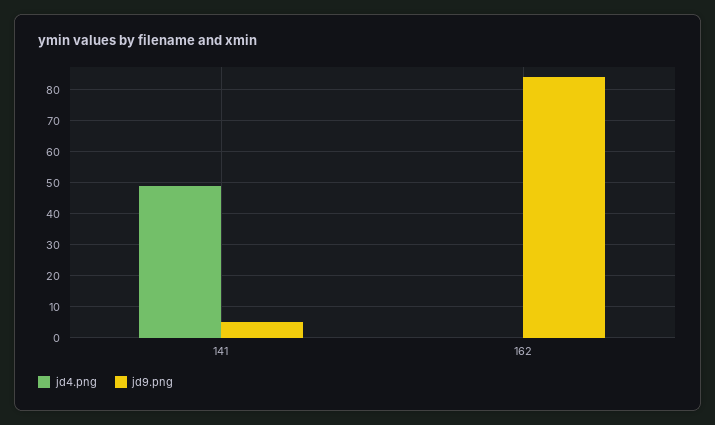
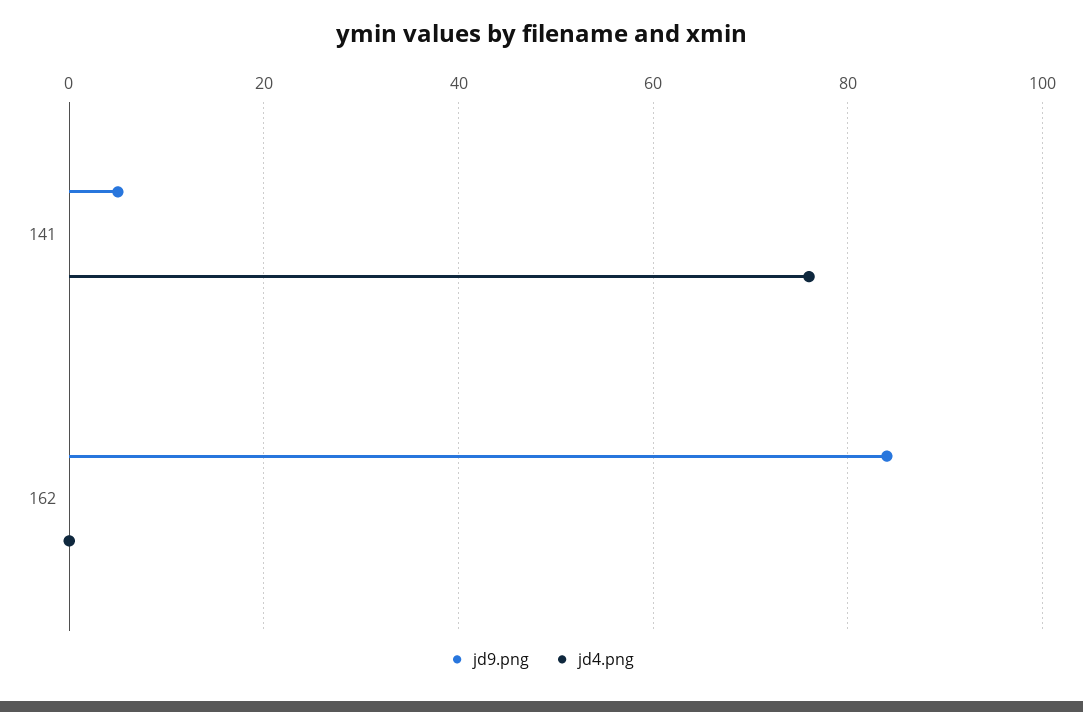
  {
    "jd4.png": {
-     "141": 50,
+     "141": 75,
      "162": 0
    },
    "jd9.png": {
      "141": 5,
      "162": 85
    }
  }

